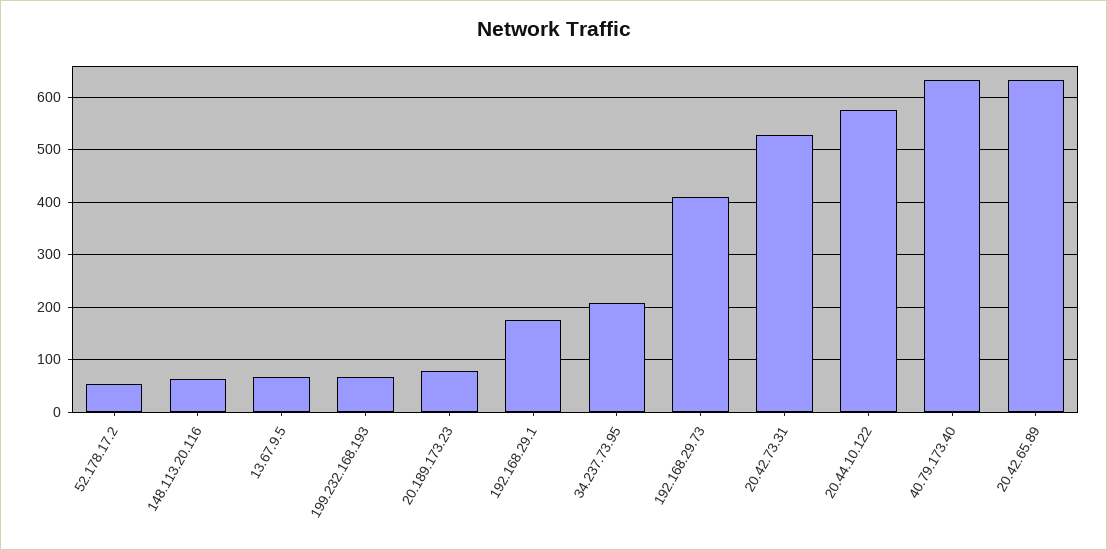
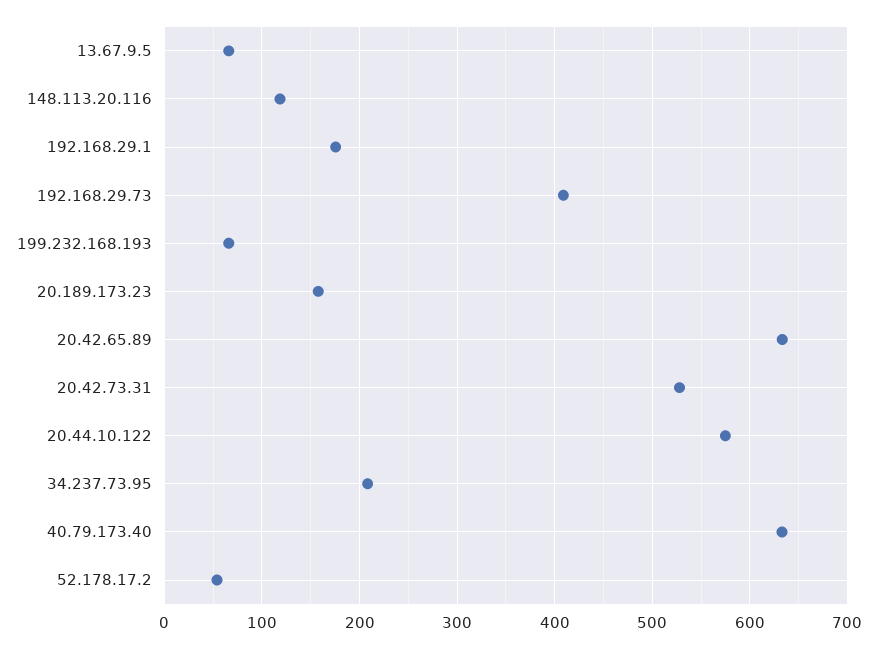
  {
    "52.178.17.2": 50,
-   "148.113.20.116": 60,
+   "148.113.20.116": 120,
    "13.67.9.5": 70,
    "199.232.168.193": 70,
-   "20.189.173.23": 80,
+   "20.189.173.23": 160,
    "192.168.29.1": 180,
    "34.237.73.95": 210,
    "192.168.29.73": 410,
    "20.42.73.31": 530,
    "20.44.10.122": 570,
    "40.79.173.40": 630,
    "20.42.65.89": 630
  }

